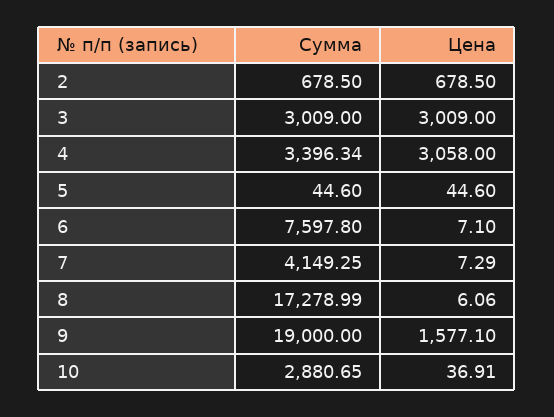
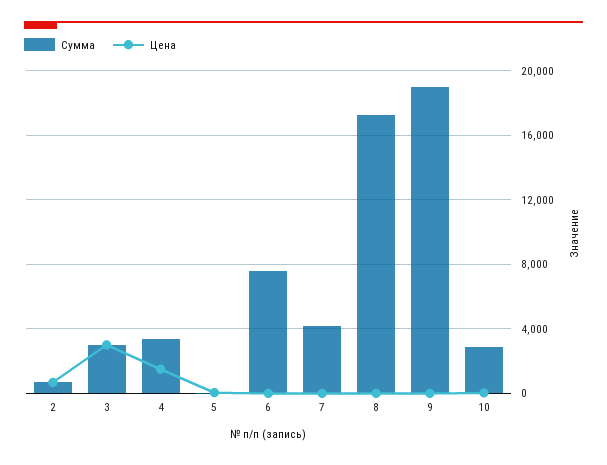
  {
    "Сумма": {
      "2": 678.5,
      "3": 3009,
      "4": 3396.34,
      "5": 44.6,
      "6": 7597.8,
      "7": 4149.25,
      "8": 17278.99,
      "9": 19000,
      "10": 2880.65
    },
    "Цена": {
      "2": 678.5,
      "3": 3009,
-     "4": 3058,
+     "4": 1500,
      "5": 44.6,
      "6": 7.1,
      "7": 7.29,
      "8": 6.06,
-     "9": 1577.1,
+     "9": 0,
      "10": 36.91
    }
  }

